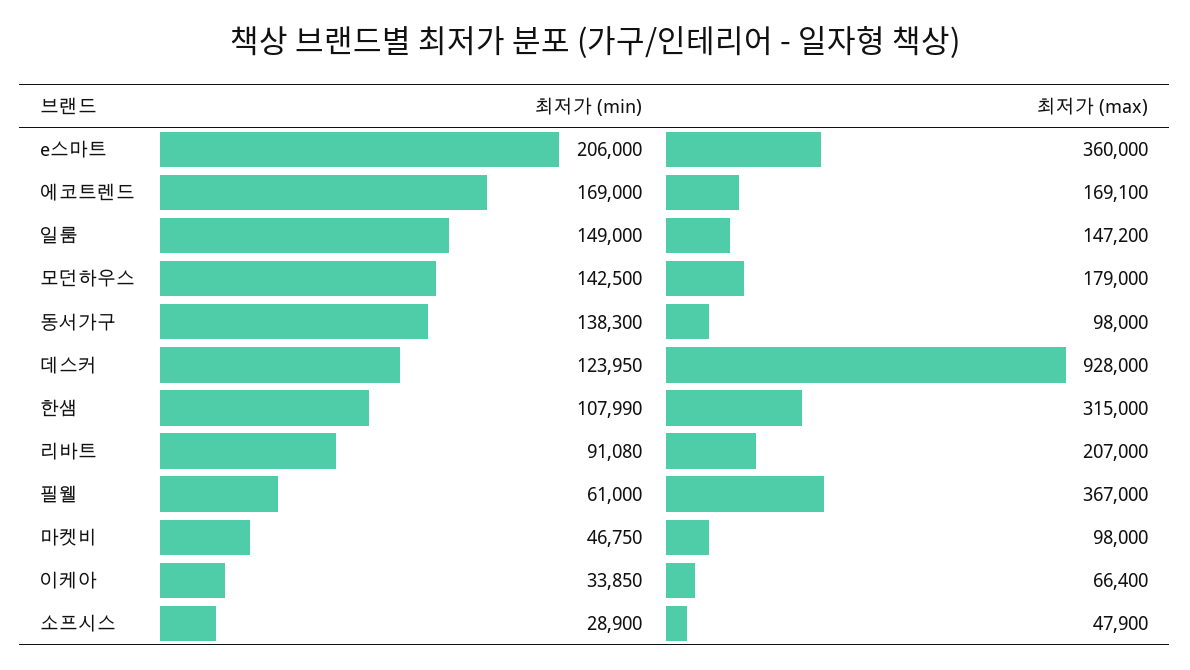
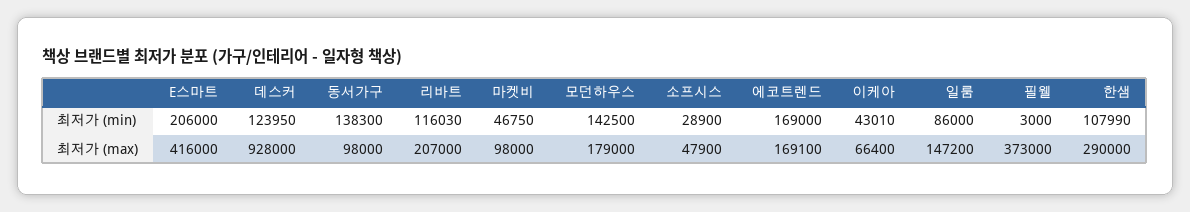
  {
    "최저가 (min)": {
      "e스마트": 206000,
      "에코트렌드": 169000,
-     "일룸": 149000,
+     "일룸": 86000,
      "모던하우스": 142500,
      "동서가구": 138300,
      "데스커": 123950,
      "한샘": 107990,
-     "리바트": 91080,
+     "리바트": 116030,
-     "필웰": 61000,
+     "필웰": 3000,
      "마켓비": 46750,
-     "이케아": 33850,
+     "이케아": 43010,
      "소프시스": 28900
    },
    "최저가 (max)": {
-     "e스마트": 360000,
+     "e스마트": 416000,
      "에코트렌드": 169100,
      "일룸": 147200,
      "모던하우스": 179000,
      "동서가구": 98000,
      "데스커": 928000,
-     "한샘": 315000,
+     "한샘": 290000,
      "리바트": 207000,
-     "필웰": 367000,
+     "필웰": 373000,
      "마켓비": 98000,
      "이케아": 66400,
      "소프시스": 47900
    }
  }

